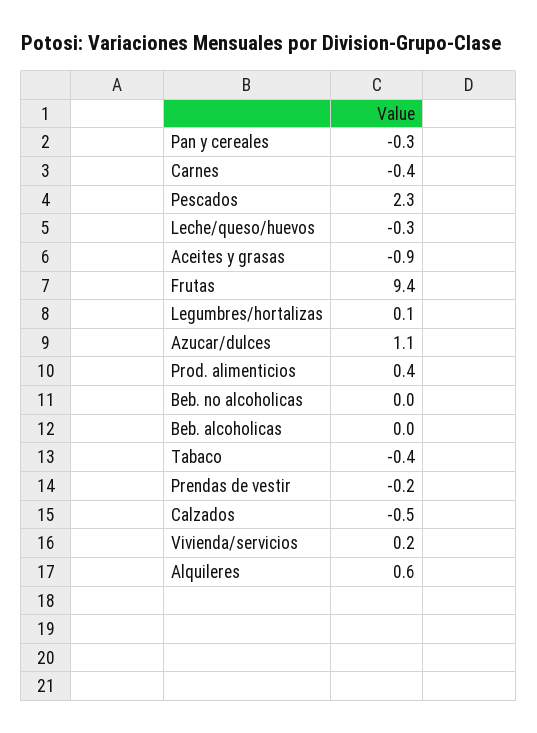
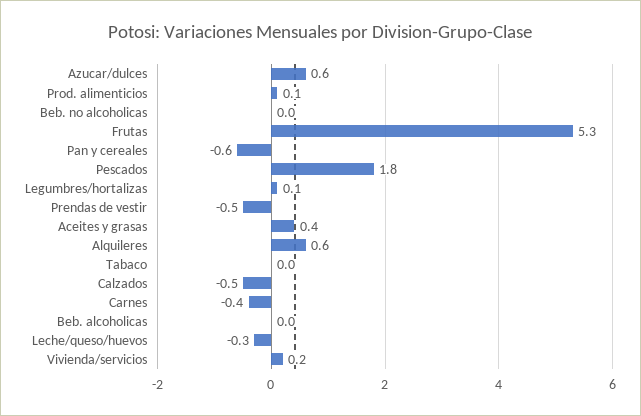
  {
-   "Pan y cereales": -0.3,
+   "Pan y cereales": -0.6,
    "Carnes": -0.4,
-   "Pescados": 2.3,
+   "Pescados": 1.8,
    "Leche/queso/huevos": -0.3,
-   "Aceites y grasas": -0.9,
+   "Aceites y grasas": 0.4,
-   "Frutas": 9.4,
+   "Frutas": 5.3,
    "Legumbres/hortalizas": 0.1,
-   "Azucar/dulces": 1.1,
+   "Azucar/dulces": 0.6,
-   "Prod. alimenticios": 0.4,
+   "Prod. alimenticios": 0.1,
    "Beb. no alcoholicas": 0,
    "Beb. alcoholicas": 0,
-   "Tabaco": -0.4,
+   "Tabaco": 0,
-   "Prendas de vestir": -0.2,
+   "Prendas de vestir": -0.5,
    "Calzados": -0.5,
    "Vivienda/servicios": 0.2,
    "Alquileres": 0.6
  }

